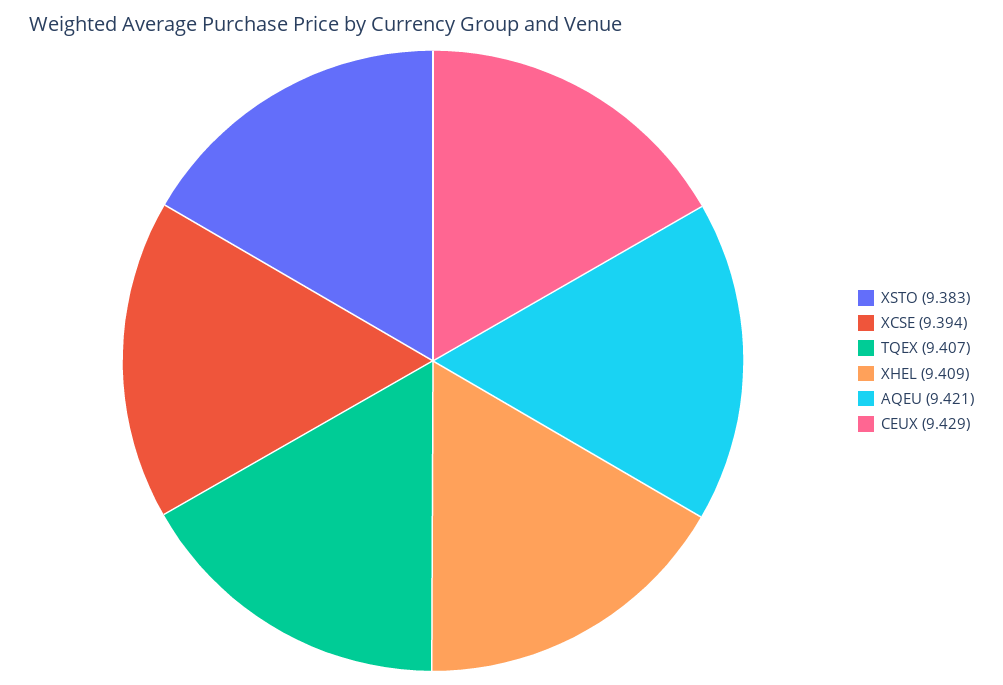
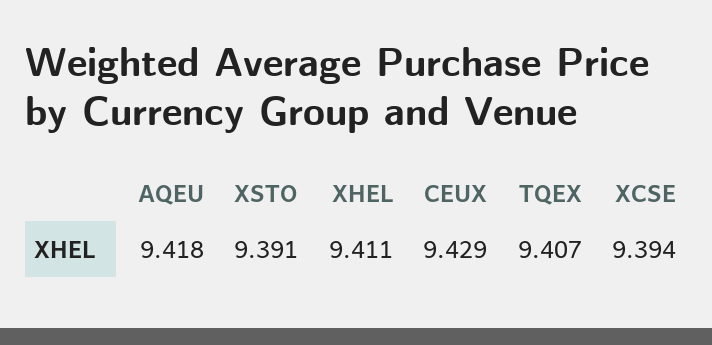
  {
-   "XSTO": 9.383,
+   "XSTO": 9.391,
    "XCSE": 9.394,
    "TQEX": 9.407,
-   "XHEL": 9.409,
+   "XHEL": 9.411,
-   "AQEU": 9.421,
+   "AQEU": 9.418,
    "CEUX": 9.429
  }

